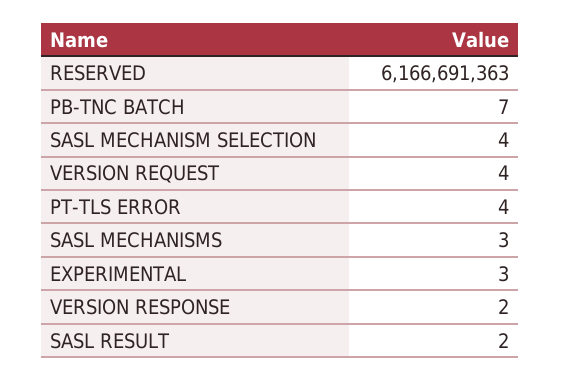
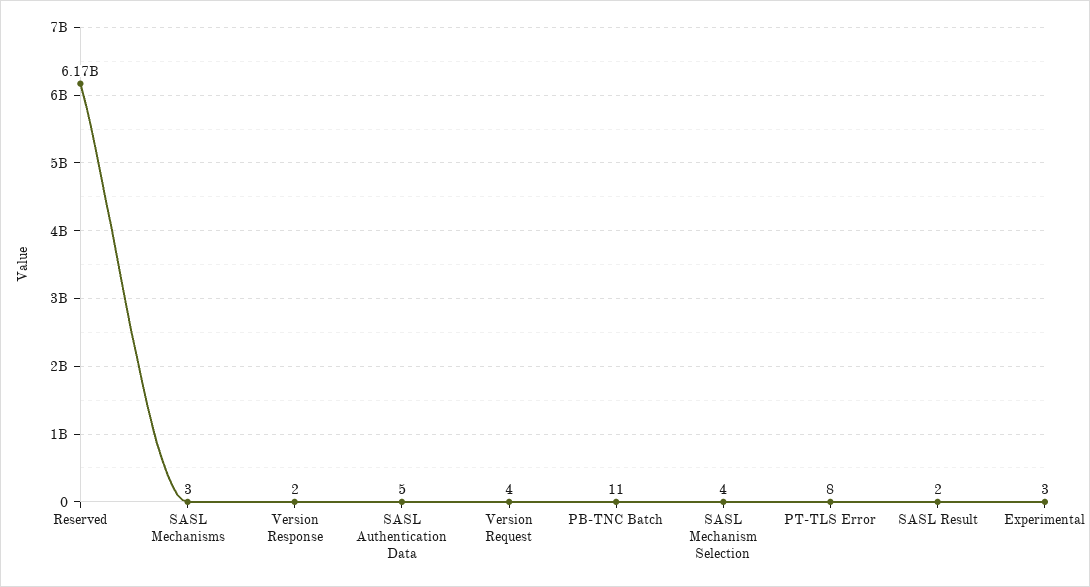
  {
    "RESERVED": 6166691363,
-   "PB-TNC BATCH": 7,
+   "PB-TNC BATCH": 11,
    "SASL MECHANISM SELECTION": 4,
    "VERSION REQUEST": 4,
-   "PT-TLS ERROR": 4,
+   "PT-TLS ERROR": 8,
    "SASL MECHANISMS": 3,
    "EXPERIMENTAL": 3,
    "VERSION RESPONSE": 2,
-   "SASL RESULT": 2
+   "SASL RESULT": 2,
+   "SASL Authentication Data": 5
  }

